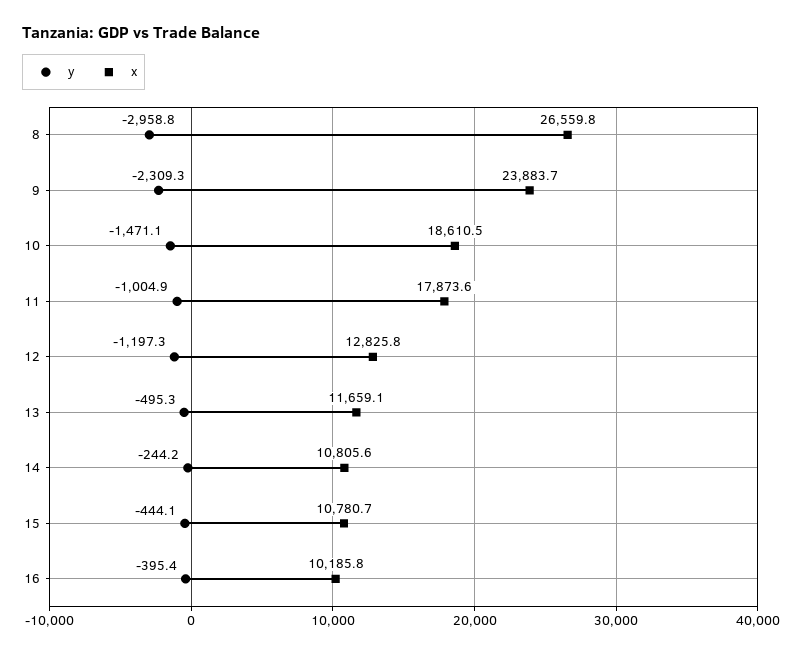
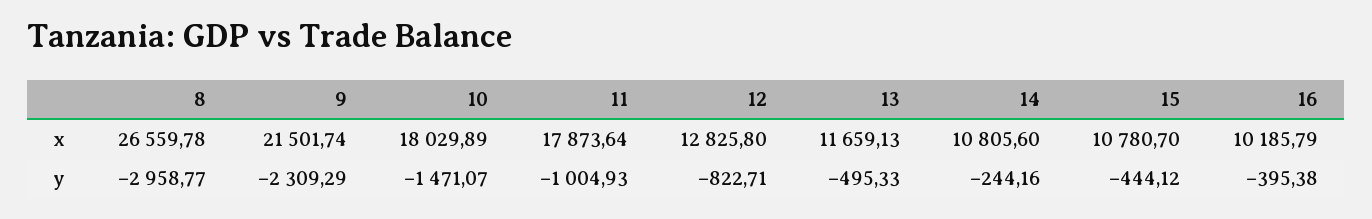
  {
    "y": {
      "8": -2958.77,
      "9": -2309.29,
      "10": -1471.07,
      "11": -1004.93,
-     "12": -1197.3,
+     "12": -822.71,
      "13": -495.33,
      "14": -244.16,
      "15": -444.12,
      "16": -395.38
    },
    "x": {
      "8": 26559.78,
-     "9": 23883.7,
+     "9": 21501.74,
-     "10": 18610.5,
+     "10": 18029.89,
      "11": 17873.64,
      "12": 12825.8,
      "13": 11659.13,
      "14": 10805.6,
      "15": 10780.7,
      "16": 10185.79
    }
  }

